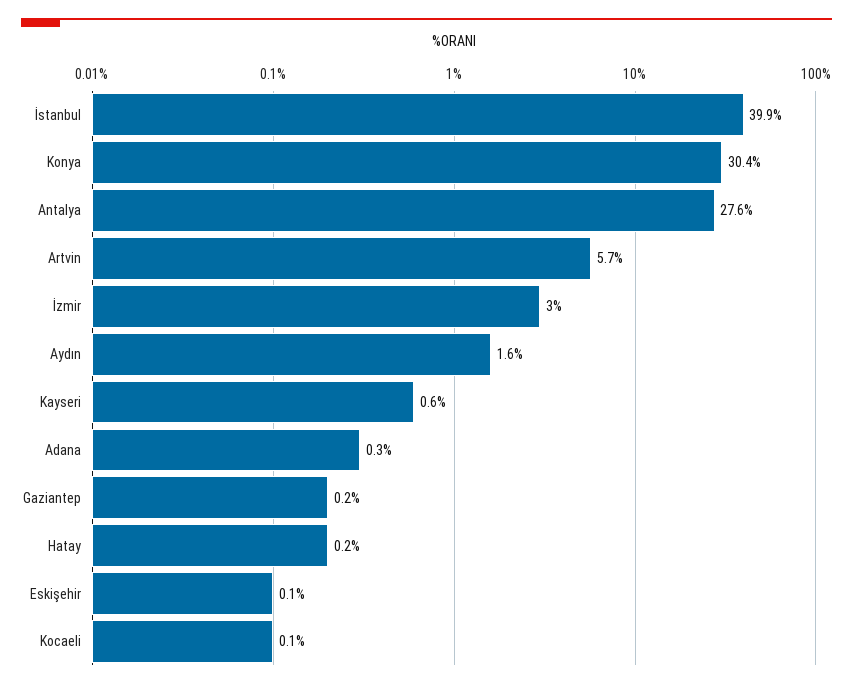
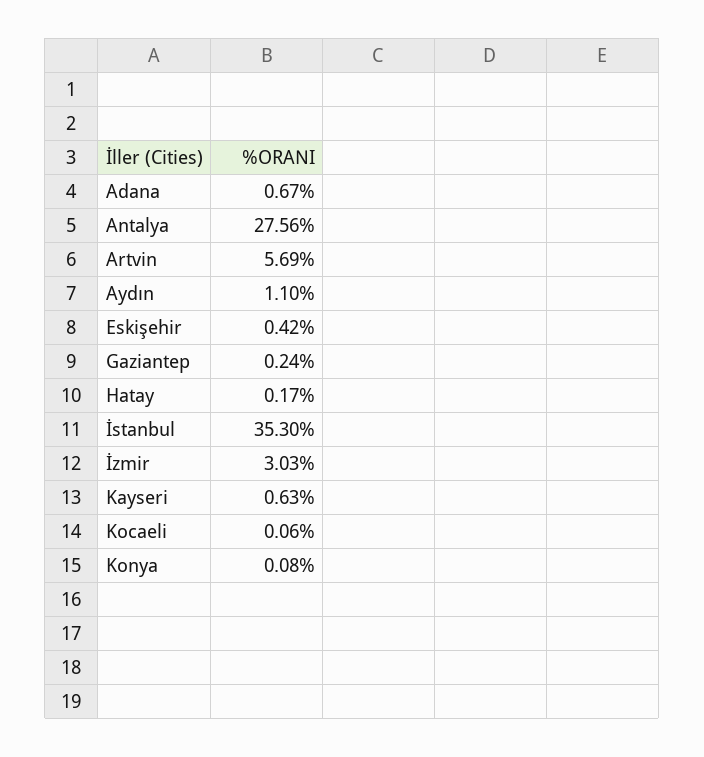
  {
-   "İstanbul": 39.9,
+   "İstanbul": 35.3,
-   "Konya": 30.4,
+   "Konya": 0.08,
    "Antalya": 27.56,
    "Artvin": 5.69,
    "İzmir": 3.03,
-   "Aydın": 1.6,
+   "Aydın": 1.1,
    "Kayseri": 0.63,
-   "Adana": 0.3,
+   "Adana": 0.67,
    "Gaziantep": 0.24,
    "Hatay": 0.17,
-   "Eskişehir": 0.1,
+   "Eskişehir": 0.42,
    "Kocaeli": 0.06
  }

